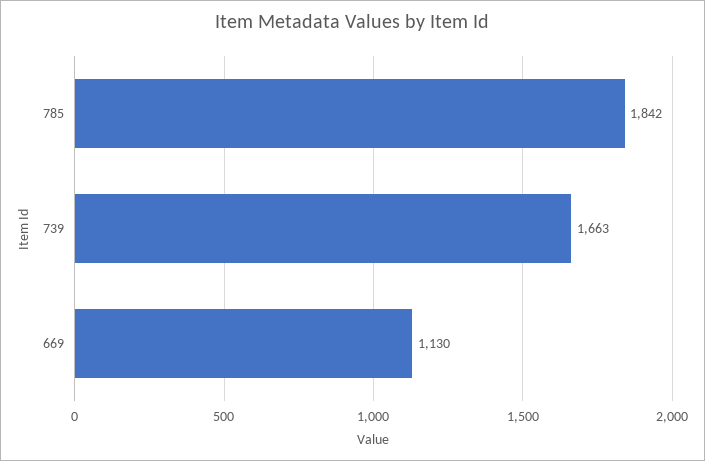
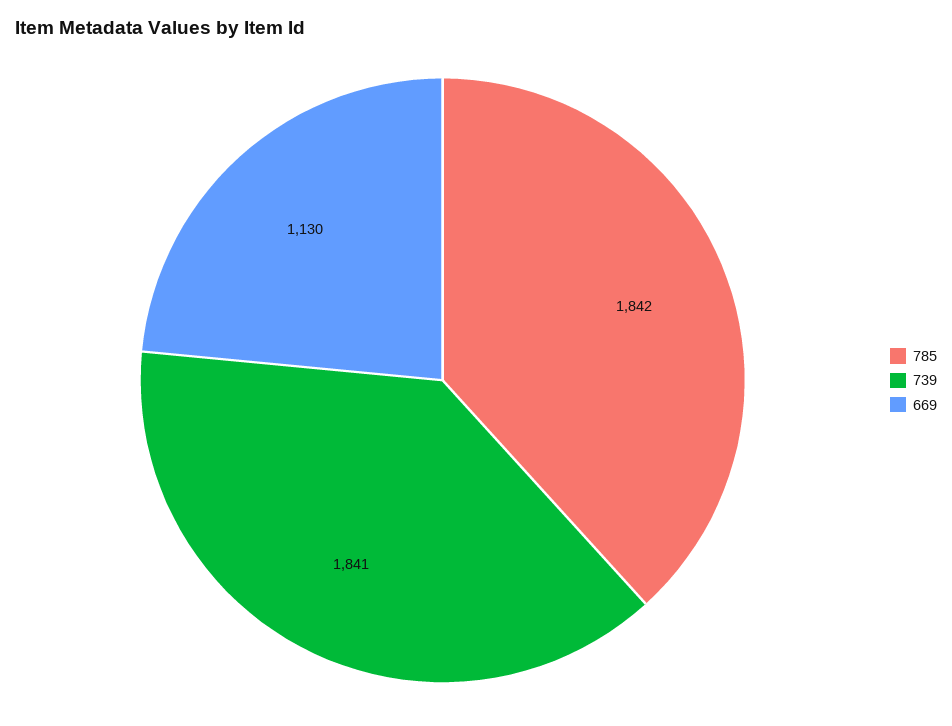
  {
    "785": 1842,
-   "739": 1663,
+   "739": 1841,
    "669": 1130
  }

